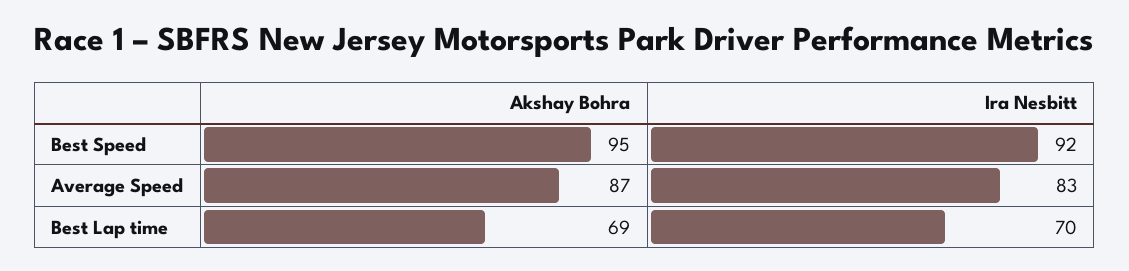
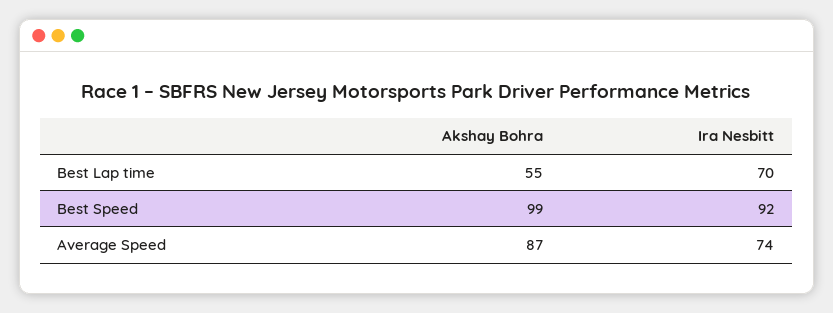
  {
    "Akshay Bohra": {
-     "Best Speed": 95,
+     "Best Speed": 99,
      "Average Speed": 87,
-     "Best Lap time": 69
+     "Best Lap time": 55
    },
    "Ira Nesbitt": {
      "Best Speed": 92,
-     "Average Speed": 83,
+     "Average Speed": 74,
      "Best Lap time": 70
    }
  }

